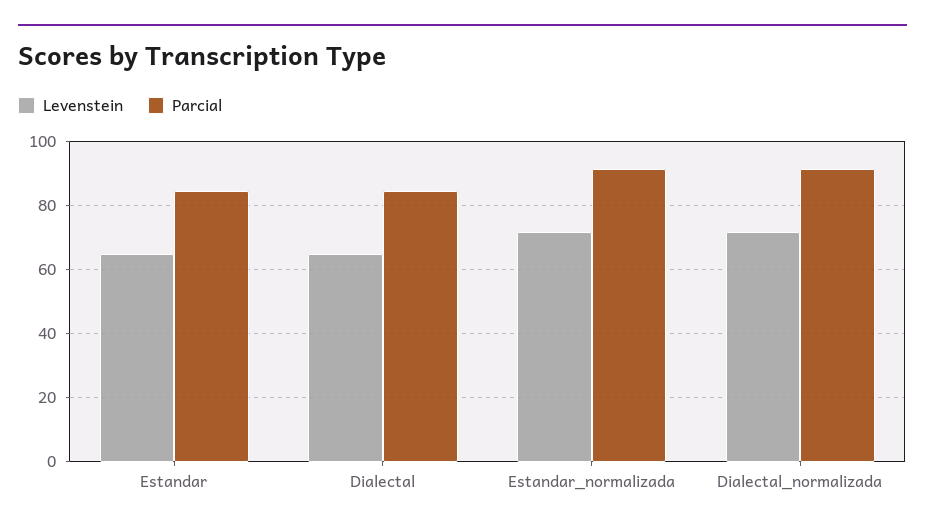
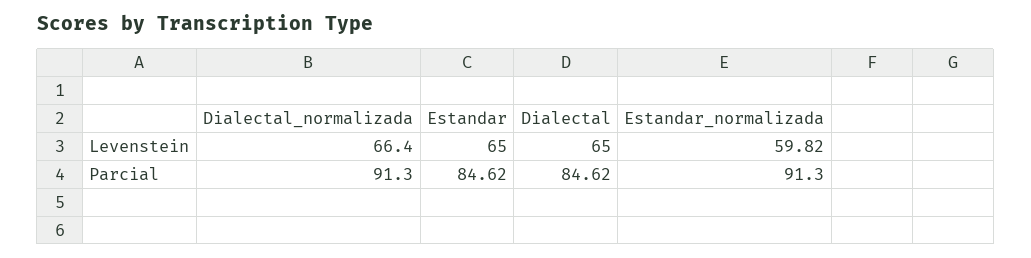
  {
    "Levenstein": {
      "Estandar": 65,
      "Dialectal": 65,
-     "Estandar_normalizada": 72,
+     "Estandar_normalizada": 59.82,
-     "Dialectal_normalizada": 72
+     "Dialectal_normalizada": 66.4
    },
    "Parcial": {
      "Estandar": 84.62,
      "Dialectal": 84.62,
      "Estandar_normalizada": 91.3,
      "Dialectal_normalizada": 91.3
    }
  }

